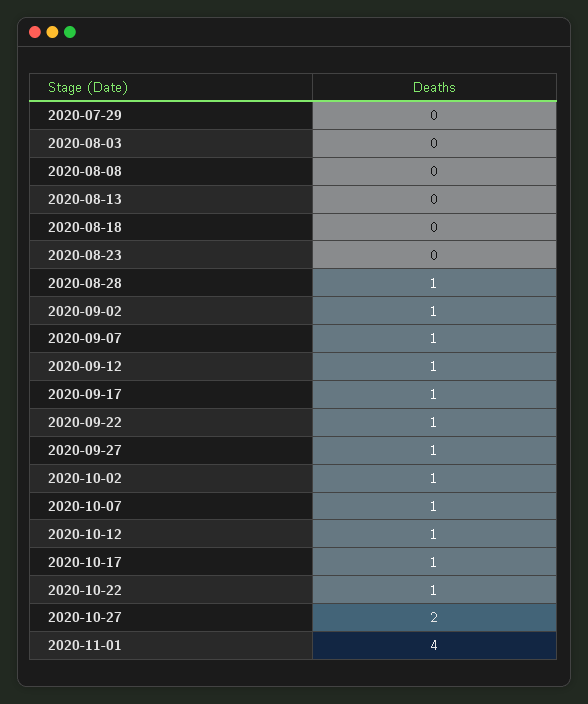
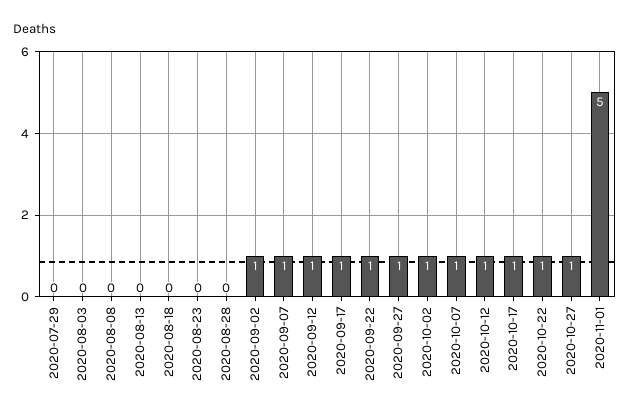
  {
    "2020-07-29": 0,
    "2020-08-03": 0,
    "2020-08-08": 0,
    "2020-08-13": 0,
    "2020-08-18": 0,
    "2020-08-23": 0,
-   "2020-08-28": 1,
+   "2020-08-28": 0,
    "2020-09-02": 1,
    "2020-09-07": 1,
    "2020-09-12": 1,
    "2020-09-17": 1,
    "2020-09-22": 1,
    "2020-09-27": 1,
    "2020-10-02": 1,
    "2020-10-07": 1,
    "2020-10-12": 1,
    "2020-10-17": 1,
    "2020-10-22": 1,
-   "2020-10-27": 2,
+   "2020-10-27": 1,
-   "2020-11-01": 4
+   "2020-11-01": 5
  }

